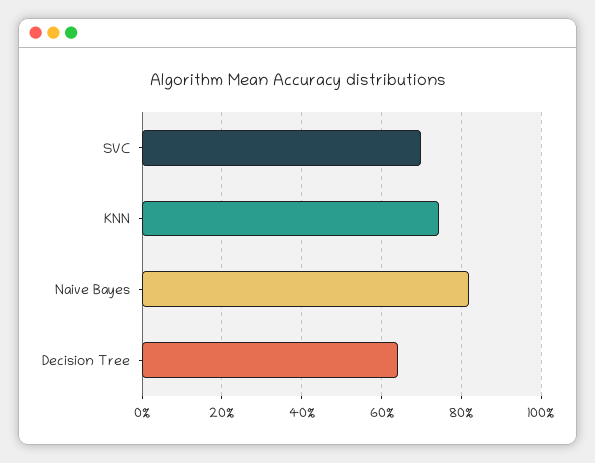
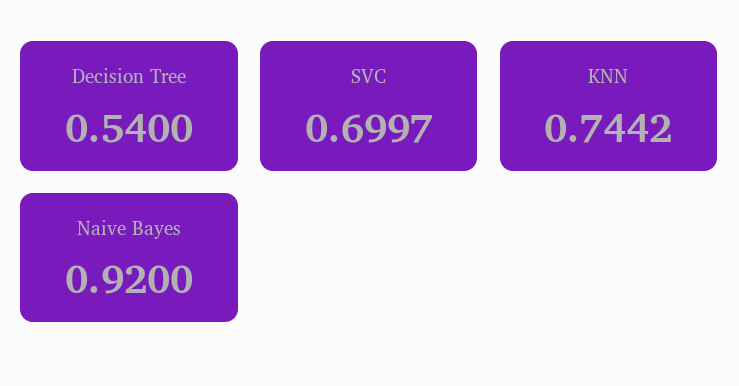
  {
    "SVC": 0.6997,
    "KNN": 0.7442,
-   "Naive Bayes": 0.82,
+   "Naive Bayes": 0.92,
-   "Decision Tree": 0.64
+   "Decision Tree": 0.54
  }

